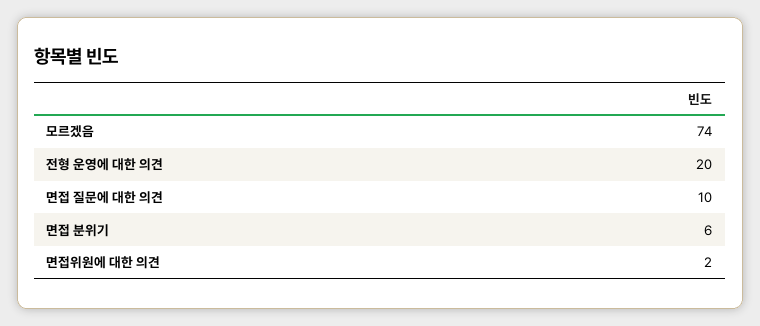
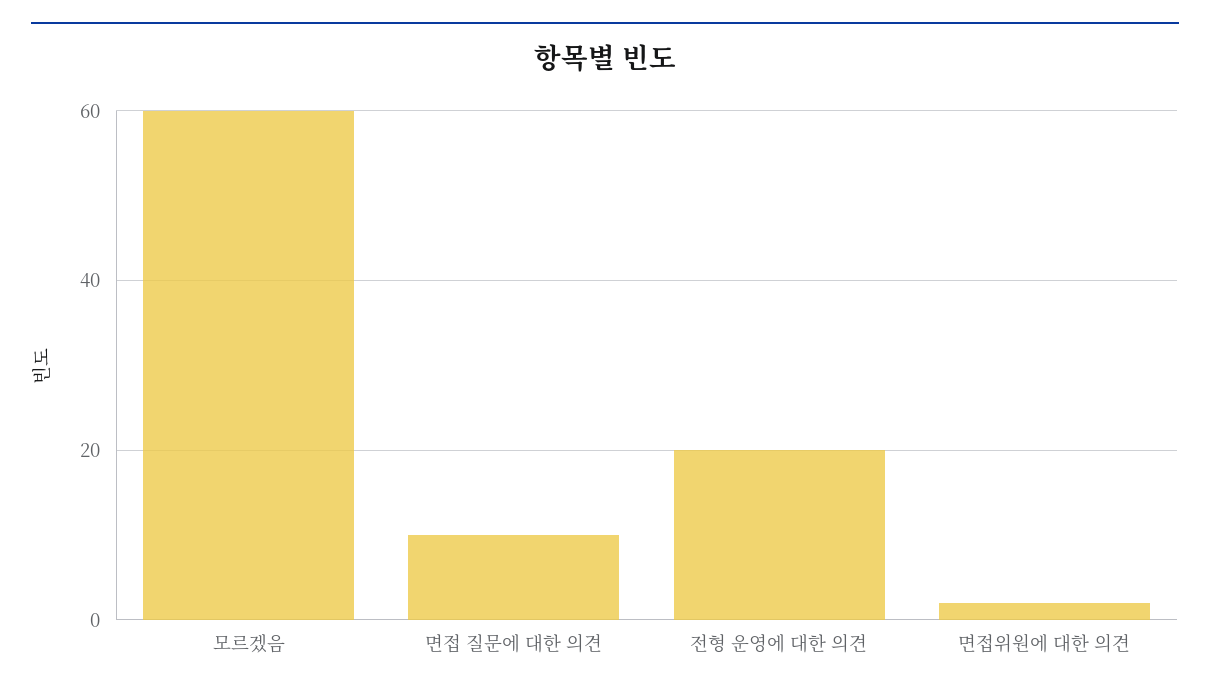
  {
-   "모르겠음": 74,
+   "모르겠음": 60,
    "전형 운영에 대한 의견": 20,
    "면접 질문에 대한 의견": 10,
-   "면접 분위기": 6,
    "면접위원에 대한 의견": 2
  }

